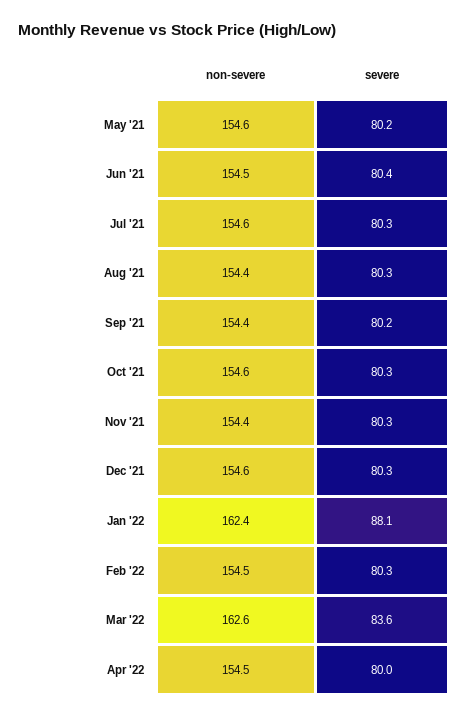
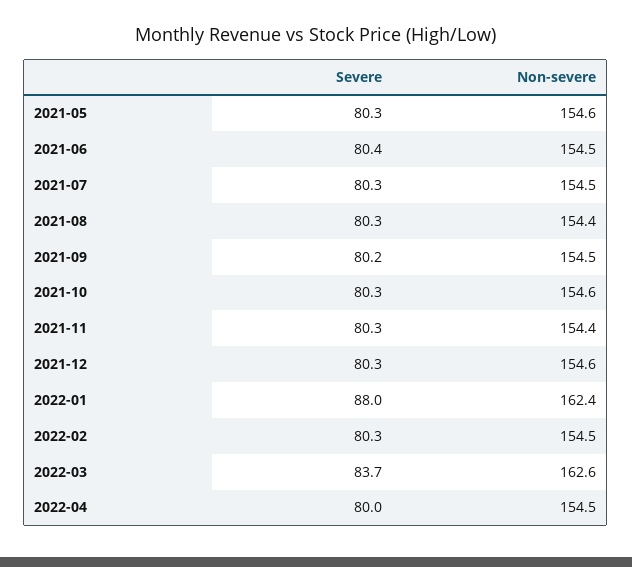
  {
    "non-severe": {
      "May '21": 154.6,
      "Jun '21": 154.5,
-     "Jul '21": 154.6,
+     "Jul '21": 154.5,
      "Aug '21": 154.4,
-     "Sep '21": 154.4,
+     "Sep '21": 154.5,
      "Oct '21": 154.6,
      "Nov '21": 154.4,
      "Dec '21": 154.6,
      "Jan '22": 162.4,
      "Feb '22": 154.5,
      "Mar '22": 162.6,
      "Apr '22": 154.5
    },
    "severe": {
-     "May '21": 80.2,
+     "May '21": 80.3,
      "Jun '21": 80.4,
      "Jul '21": 80.3,
      "Aug '21": 80.3,
      "Sep '21": 80.2,
      "Oct '21": 80.3,
      "Nov '21": 80.3,
      "Dec '21": 80.3,
-     "Jan '22": 88.1,
+     "Jan '22": 88,
      "Feb '22": 80.3,
-     "Mar '22": 83.6,
+     "Mar '22": 83.7,
      "Apr '22": 80
    }
  }

